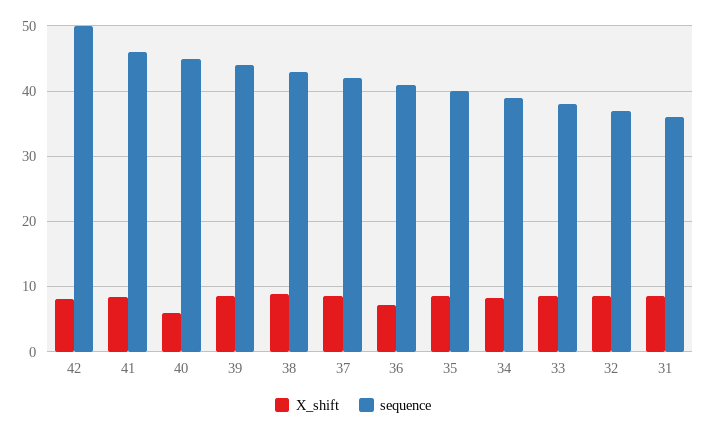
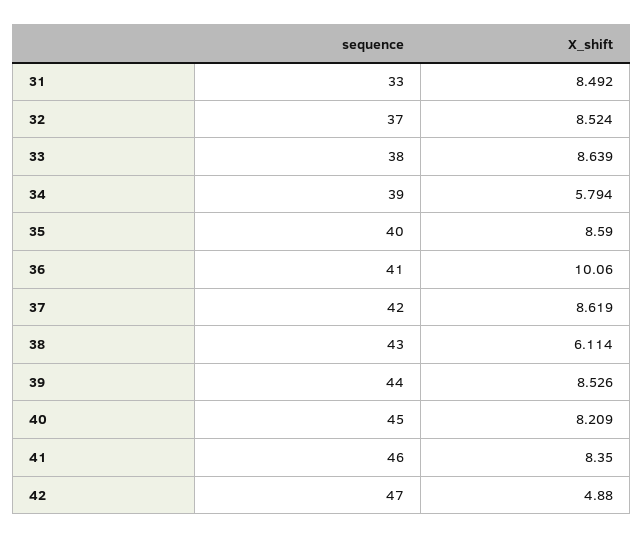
  {
    "X_shift": {
-     "42": 8,
+     "42": 4.88,
      "41": 8.35,
-     "40": 6,
+     "40": 8.209,
      "39": 8.526,
-     "38": 9,
+     "38": 6.114,
      "37": 8.619,
-     "36": 7,
+     "36": 10.06,
      "35": 8.59,
-     "34": 8,
+     "34": 5.794,
      "33": 8.639,
      "32": 8.524,
      "31": 8.492
    },
    "sequence": {
-     "42": 50,
+     "42": 47,
      "41": 46,
      "40": 45,
      "39": 44,
      "38": 43,
      "37": 42,
      "36": 41,
      "35": 40,
      "34": 39,
      "33": 38,
      "32": 37,
-     "31": 36
+     "31": 33
    }
  }

